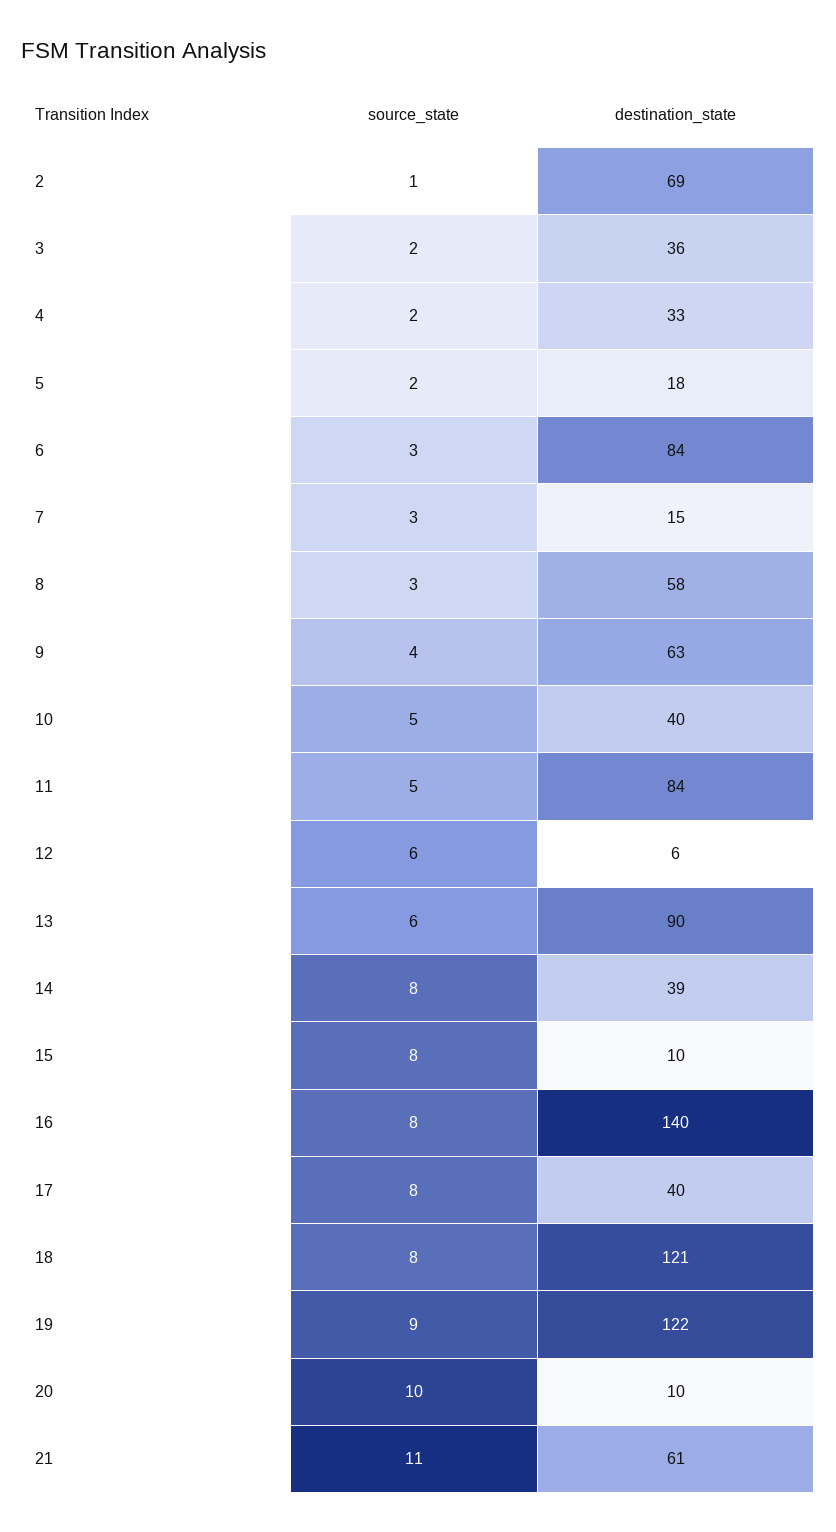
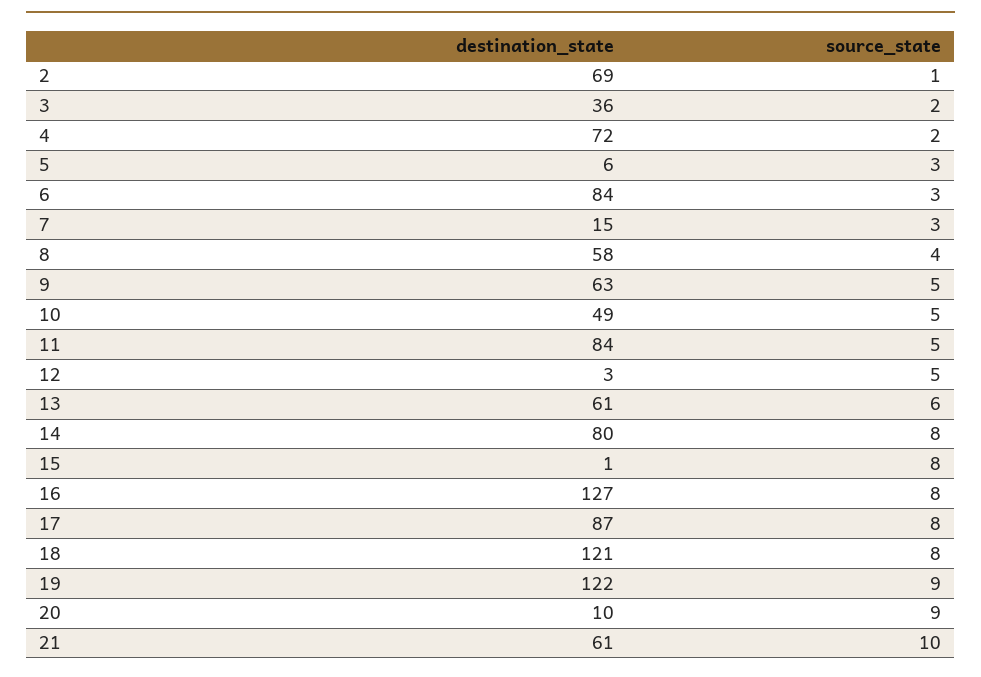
  {
    "source_state": {
      "2": 1,
      "3": 2,
      "4": 2,
-     "5": 2,
+     "5": 3,
      "6": 3,
      "7": 3,
-     "8": 3,
+     "8": 4,
-     "9": 4,
+     "9": 5,
      "10": 5,
      "11": 5,
-     "12": 6,
+     "12": 5,
      "13": 6,
      "14": 8,
      "15": 8,
      "16": 8,
      "17": 8,
      "18": 8,
      "19": 9,
-     "20": 10,
+     "20": 9,
-     "21": 11
+     "21": 10
    },
    "destination_state": {
      "2": 69,
      "3": 36,
-     "4": 33,
+     "4": 72,
-     "5": 18,
+     "5": 6,
      "6": 84,
      "7": 15,
      "8": 58,
      "9": 63,
-     "10": 40,
+     "10": 49,
      "11": 84,
-     "12": 6,
+     "12": 3,
-     "13": 90,
+     "13": 61,
-     "14": 39,
+     "14": 80,
-     "15": 10,
+     "15": 1,
-     "16": 140,
+     "16": 127,
-     "17": 40,
+     "17": 87,
      "18": 121,
      "19": 122,
      "20": 10,
      "21": 61
    }
  }

